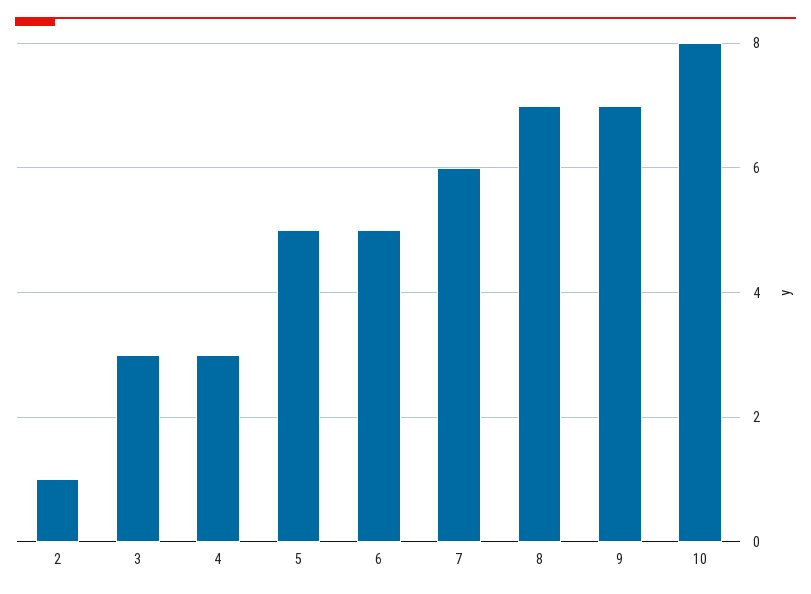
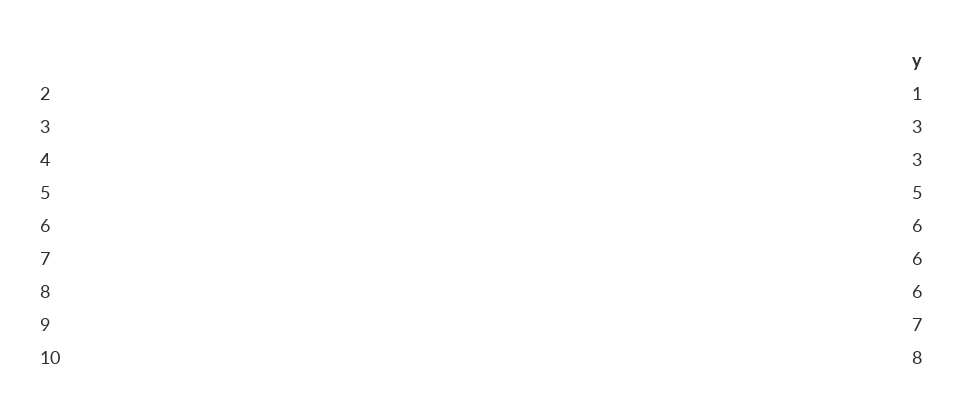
  {
    "2": 1,
    "3": 3,
    "4": 3,
    "5": 5,
-   "6": 5,
+   "6": 6,
    "7": 6,
-   "8": 7,
+   "8": 6,
    "9": 7,
    "10": 8
  }

